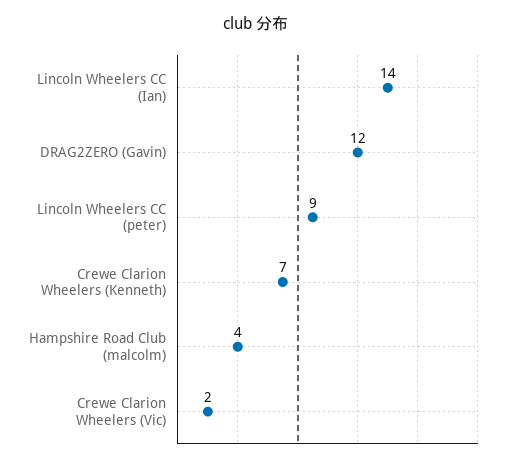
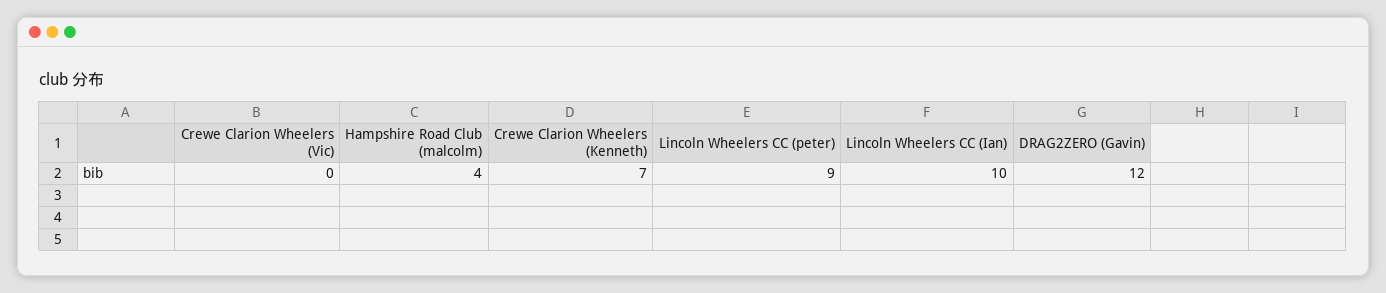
  {
-   "Lincoln Wheelers CC (Ian)": 14,
+   "Lincoln Wheelers CC (Ian)": 10,
    "DRAG2ZERO (Gavin)": 12,
    "Lincoln Wheelers CC (peter)": 9,
    "Crewe Clarion Wheelers (Kenneth)": 7,
    "Hampshire Road Club (malcolm)": 4,
-   "Crewe Clarion Wheelers (Vic)": 2
+   "Crewe Clarion Wheelers (Vic)": 0
  }

